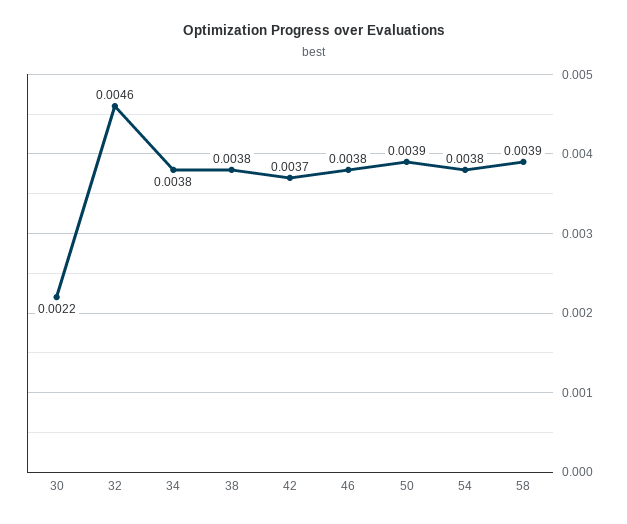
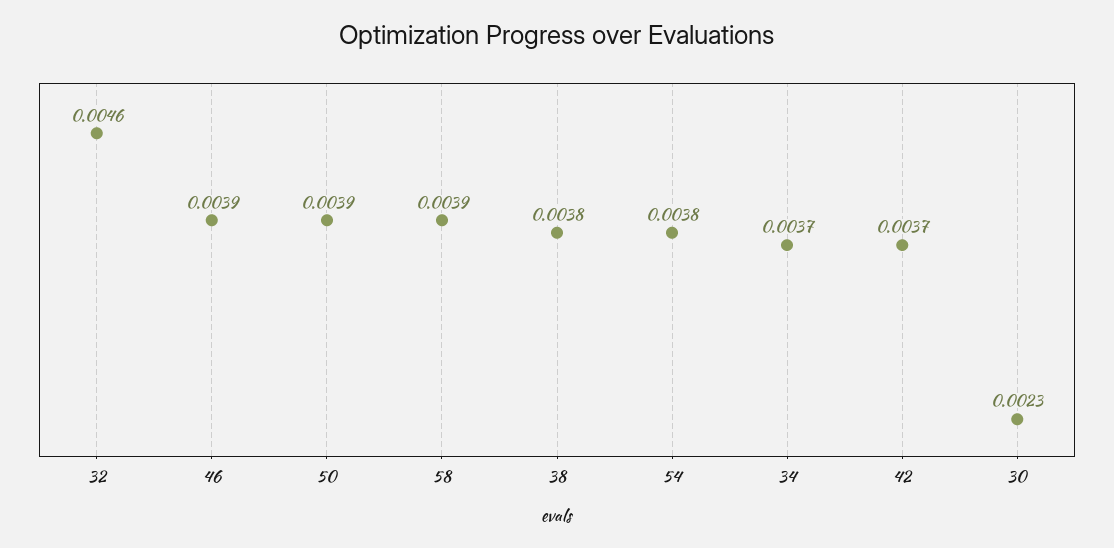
  {
-   "30": 0.0022,
+   "30": 0.0023,
    "32": 0.0046,
-   "34": 0.0038,
+   "34": 0.0037,
    "38": 0.0038,
    "42": 0.0037,
-   "46": 0.0038,
+   "46": 0.0039,
    "50": 0.0039,
    "54": 0.0038,
    "58": 0.0039
  }

